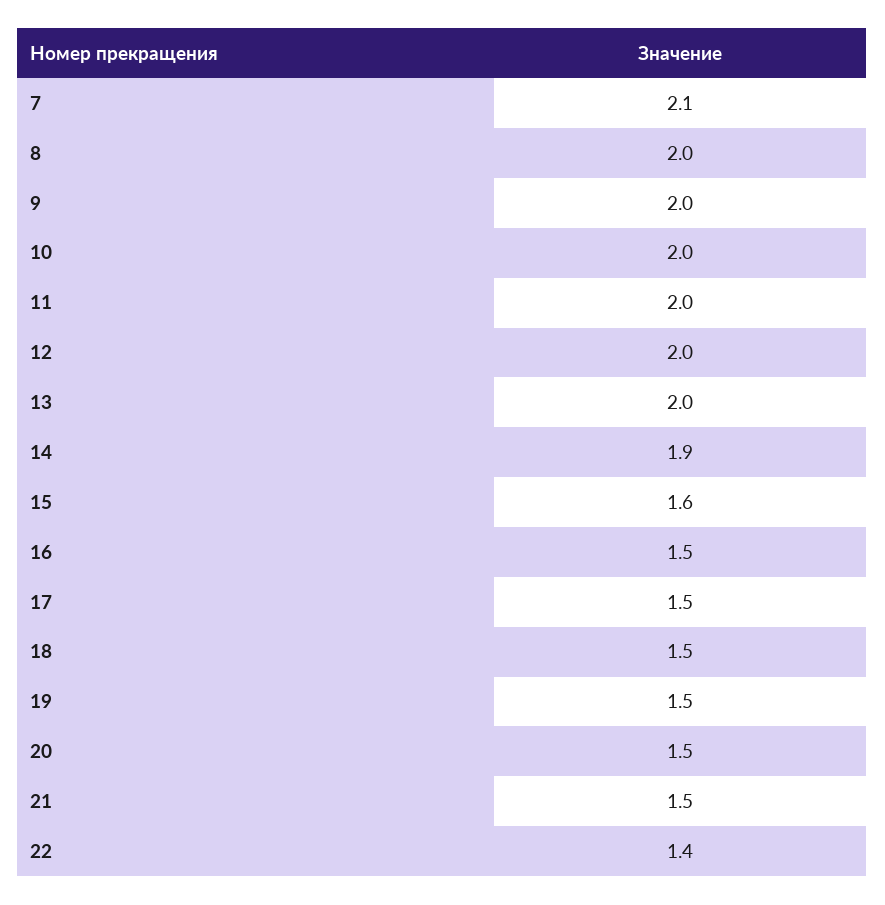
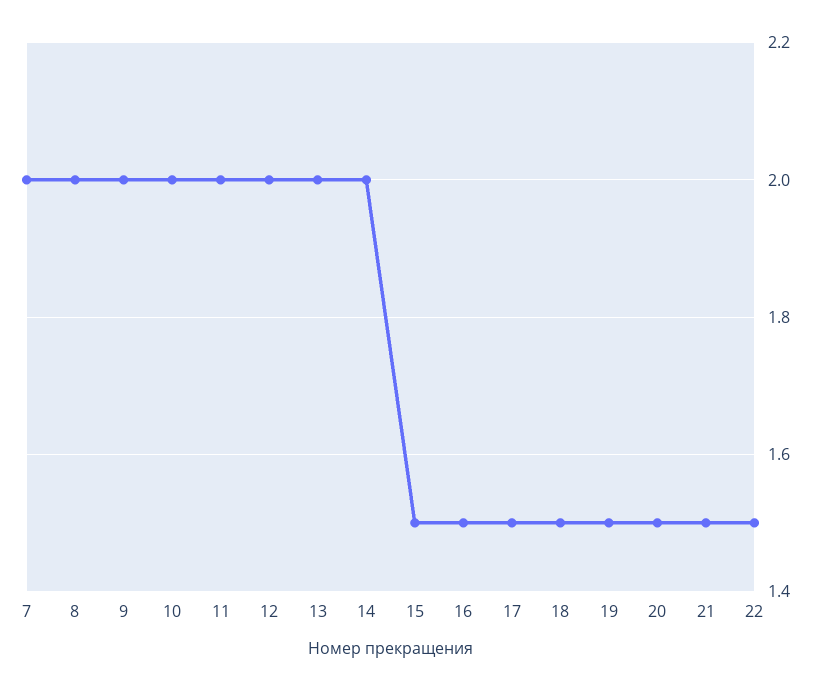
  {
-   "7": 2.1,
+   "7": 2,
    "8": 2,
    "9": 2,
    "10": 2,
    "11": 2,
    "12": 2,
    "13": 2,
-   "14": 1.9,
+   "14": 2,
-   "15": 1.6,
+   "15": 1.5,
    "16": 1.5,
    "17": 1.5,
    "18": 1.5,
    "19": 1.5,
    "20": 1.5,
    "21": 1.5,
-   "22": 1.4
+   "22": 1.5
  }

